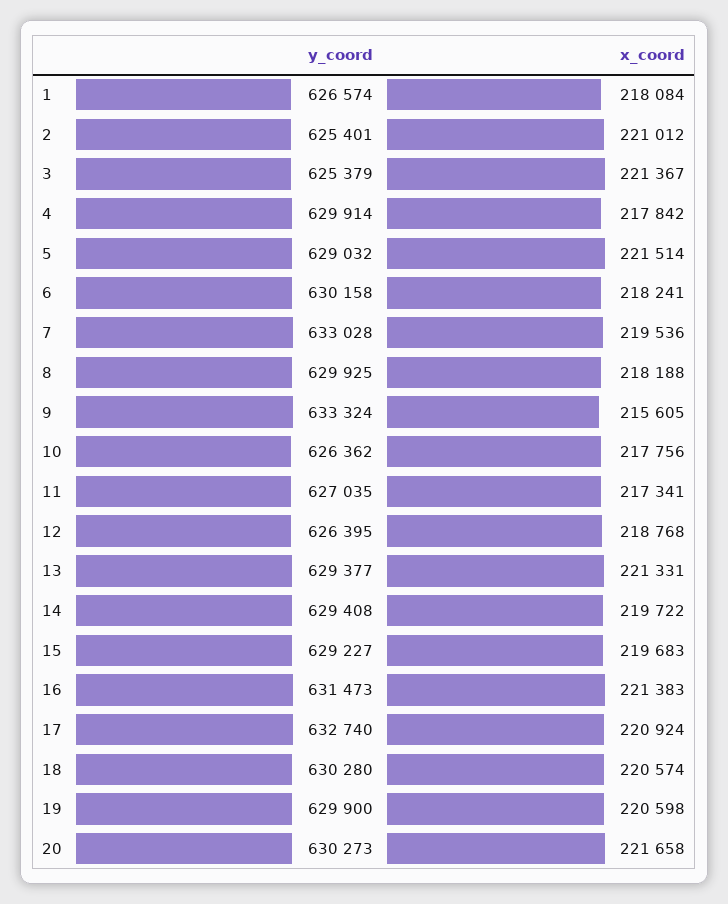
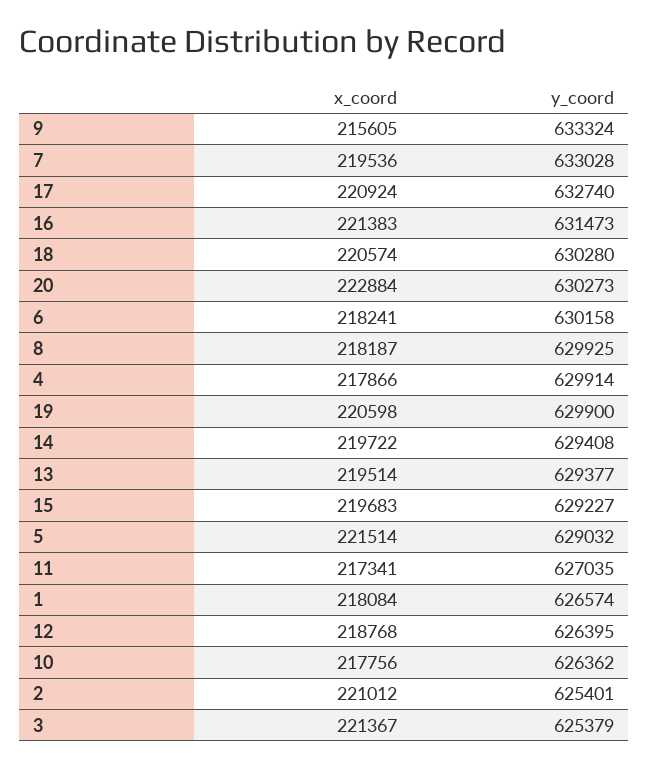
  {
    "y_coord": {
      "1": 626574,
      "2": 625401,
      "3": 625379,
      "4": 629914,
      "5": 629032,
      "6": 630158,
      "7": 633028,
      "8": 629925,
      "9": 633324,
      "10": 626362,
      "11": 627035,
      "12": 626395,
      "13": 629377,
      "14": 629408,
      "15": 629227,
      "16": 631473,
      "17": 632740,
      "18": 630280,
      "19": 629900,
      "20": 630273
    },
    "x_coord": {
      "1": 218084,
      "2": 221012,
      "3": 221367,
-     "4": 217842,
+     "4": 217866,
      "5": 221514,
      "6": 218241,
      "7": 219536,
-     "8": 218188,
+     "8": 218187,
      "9": 215605,
      "10": 217756,
      "11": 217341,
      "12": 218768,
-     "13": 221331,
+     "13": 219514,
      "14": 219722,
      "15": 219683,
      "16": 221383,
      "17": 220924,
      "18": 220574,
      "19": 220598,
-     "20": 221658
+     "20": 222884
    }
  }

